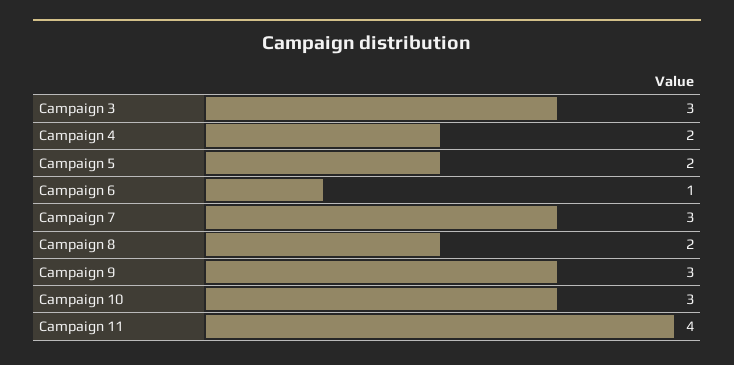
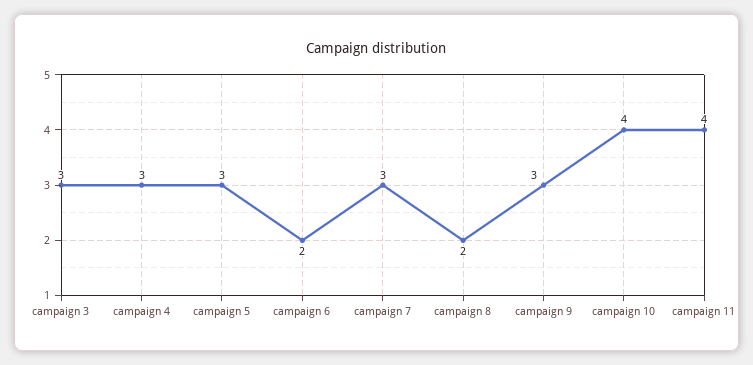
  {
    "Campaign 3": 3,
-   "Campaign 4": 2,
+   "Campaign 4": 3,
-   "Campaign 5": 2,
+   "Campaign 5": 3,
-   "Campaign 6": 1,
+   "Campaign 6": 2,
    "Campaign 7": 3,
    "Campaign 8": 2,
    "Campaign 9": 3,
-   "Campaign 10": 3,
+   "Campaign 10": 4,
    "Campaign 11": 4
  }

